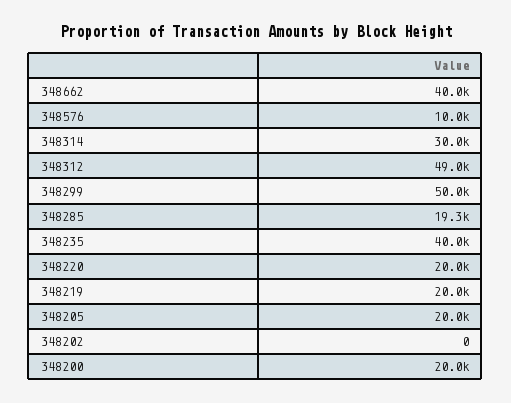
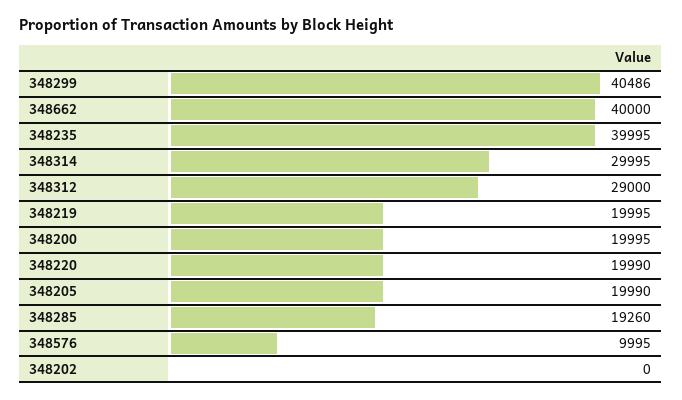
  {
    "348662": 40000,
    "348576": 9995,
    "348314": 29995,
-   "348312": 49000,
+   "348312": 29000,
-   "348299": 50000,
+   "348299": 40486,
    "348285": 19260,
    "348235": 39995,
    "348220": 19990,
    "348219": 19995,
    "348205": 19990,
    "348202": 0,
    "348200": 19995
  }

